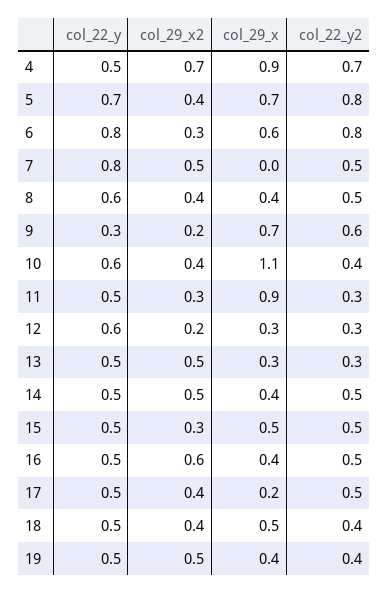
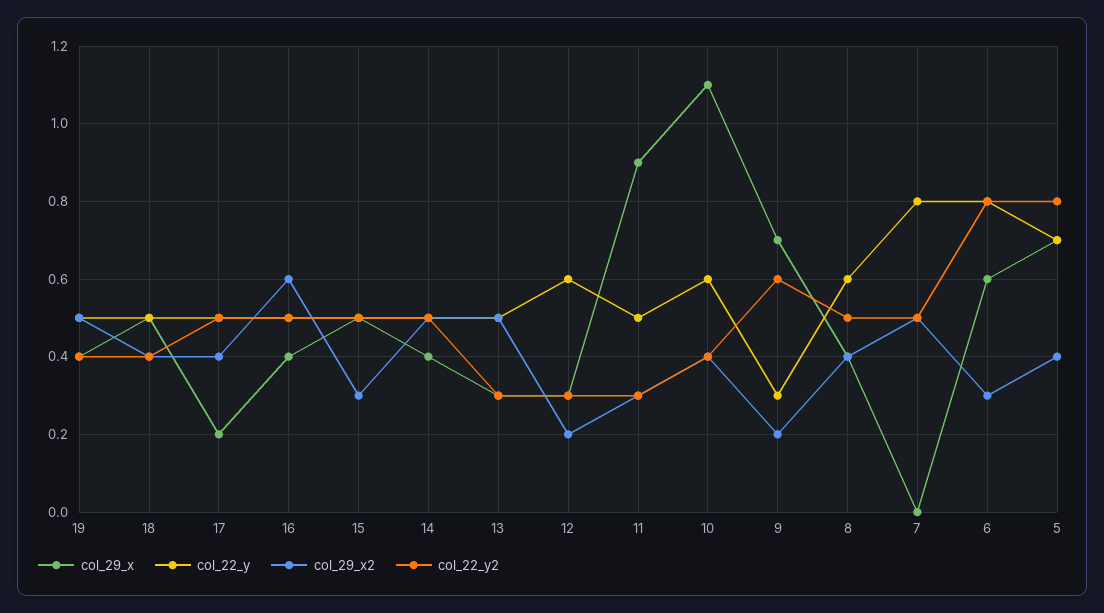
  {
    "col_22_y": {
-     "4": 0.5,
      "5": 0.7,
      "6": 0.8,
      "7": 0.8,
      "8": 0.6,
      "9": 0.3,
      "10": 0.6,
      "11": 0.5,
      "12": 0.6,
      "13": 0.5,
      "14": 0.5,
      "15": 0.5,
      "16": 0.5,
      "17": 0.5,
      "18": 0.5,
      "19": 0.5
    },
    "col_29_x2": {
-     "4": 0.7,
      "5": 0.4,
      "6": 0.3,
      "7": 0.5,
      "8": 0.4,
      "9": 0.2,
      "10": 0.4,
      "11": 0.3,
      "12": 0.2,
      "13": 0.5,
      "14": 0.5,
      "15": 0.3,
      "16": 0.6,
      "17": 0.4,
      "18": 0.4,
      "19": 0.5
    },
    "col_29_x": {
-     "4": 0.9,
      "5": 0.7,
      "6": 0.6,
      "7": 0,
      "8": 0.4,
      "9": 0.7,
      "10": 1.1,
      "11": 0.9,
      "12": 0.3,
      "13": 0.3,
      "14": 0.4,
      "15": 0.5,
      "16": 0.4,
      "17": 0.2,
      "18": 0.5,
      "19": 0.4
    },
    "col_22_y2": {
-     "4": 0.7,
      "5": 0.8,
      "6": 0.8,
      "7": 0.5,
      "8": 0.5,
      "9": 0.6,
      "10": 0.4,
      "11": 0.3,
      "12": 0.3,
      "13": 0.3,
      "14": 0.5,
      "15": 0.5,
      "16": 0.5,
      "17": 0.5,
      "18": 0.4,
      "19": 0.4
    }
  }

